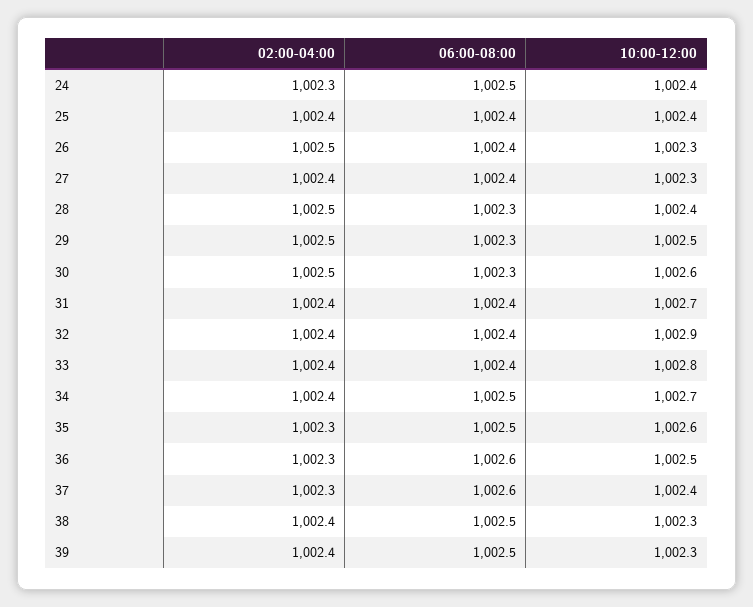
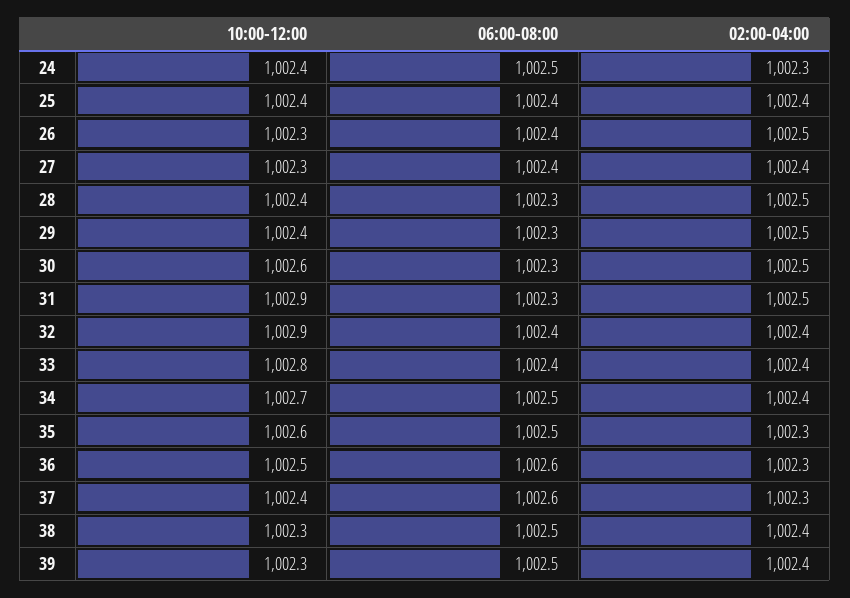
  {
    "02:00-04:00": {
      "24": 1002.3,
      "25": 1002.4,
      "26": 1002.5,
      "27": 1002.4,
      "28": 1002.5,
      "29": 1002.5,
      "30": 1002.5,
-     "31": 1002.4,
+     "31": 1002.5,
      "32": 1002.4,
      "33": 1002.4,
      "34": 1002.4,
      "35": 1002.3,
      "36": 1002.3,
      "37": 1002.3,
      "38": 1002.4,
      "39": 1002.4
    },
    "06:00-08:00": {
      "24": 1002.5,
      "25": 1002.4,
      "26": 1002.4,
      "27": 1002.4,
      "28": 1002.3,
      "29": 1002.3,
      "30": 1002.3,
-     "31": 1002.4,
+     "31": 1002.3,
      "32": 1002.4,
      "33": 1002.4,
      "34": 1002.5,
      "35": 1002.5,
      "36": 1002.6,
      "37": 1002.6,
      "38": 1002.5,
      "39": 1002.5
    },
    "10:00-12:00": {
      "24": 1002.4,
      "25": 1002.4,
      "26": 1002.3,
      "27": 1002.3,
      "28": 1002.4,
-     "29": 1002.5,
+     "29": 1002.4,
      "30": 1002.6,
-     "31": 1002.7,
+     "31": 1002.9,
      "32": 1002.9,
      "33": 1002.8,
      "34": 1002.7,
      "35": 1002.6,
      "36": 1002.5,
      "37": 1002.4,
      "38": 1002.3,
      "39": 1002.3
    }
  }

